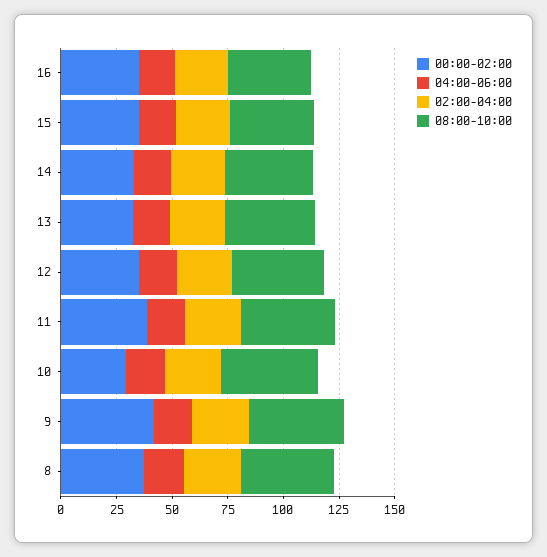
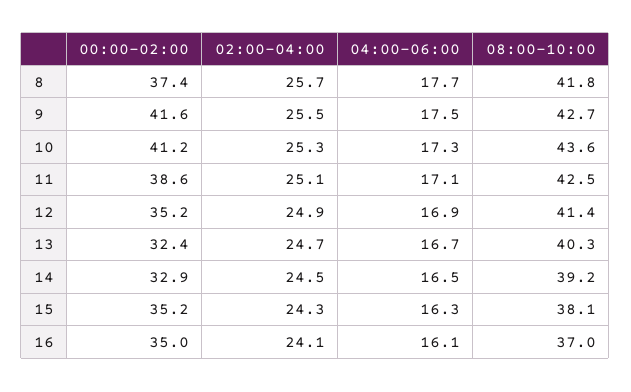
  {
    "00:00-02:00": {
      "16": 35,
      "15": 35.2,
      "14": 32.9,
      "13": 32.4,
      "12": 35.2,
      "11": 38.6,
-     "10": 30,
+     "10": 41.2,
      "9": 41.6,
      "8": 37.4
    },
    "04:00-06:00": {
      "16": 16.1,
      "15": 16.3,
      "14": 16.5,
      "13": 16.7,
      "12": 16.9,
      "11": 17.1,
      "10": 17.3,
      "9": 17.5,
      "8": 17.7
    },
    "02:00-04:00": {
      "16": 24.1,
      "15": 24.3,
      "14": 24.5,
      "13": 24.7,
      "12": 24.9,
      "11": 25.1,
      "10": 25.3,
      "9": 25.5,
      "8": 25.7
    },
    "08:00-10:00": {
      "16": 37,
      "15": 38.1,
      "14": 39.2,
      "13": 40.3,
      "12": 41.4,
      "11": 42.5,
      "10": 43.6,
      "9": 42.7,
      "8": 41.8
    }
  }

